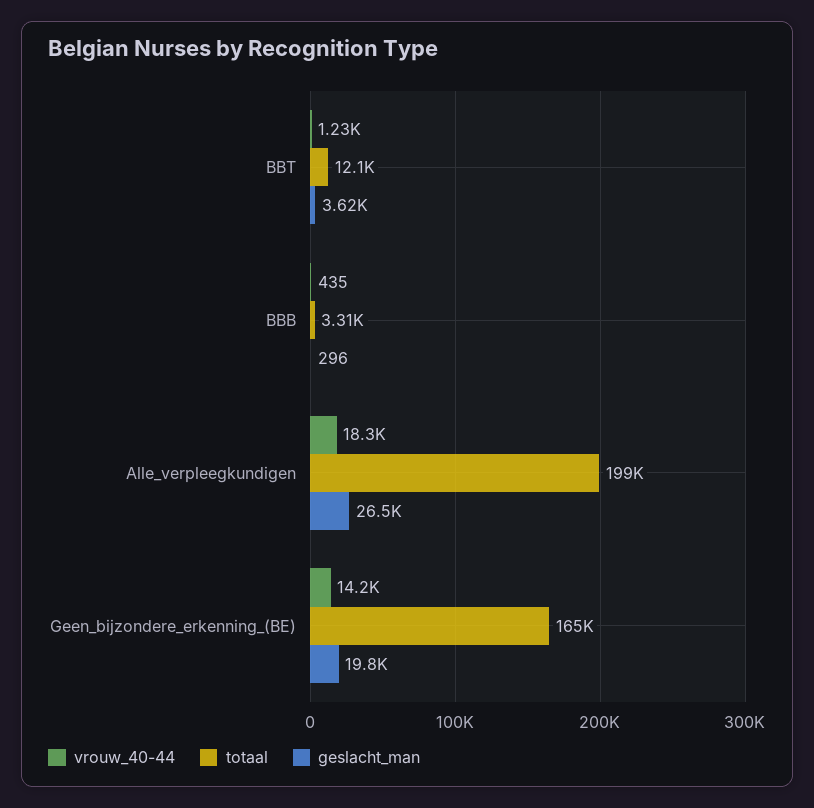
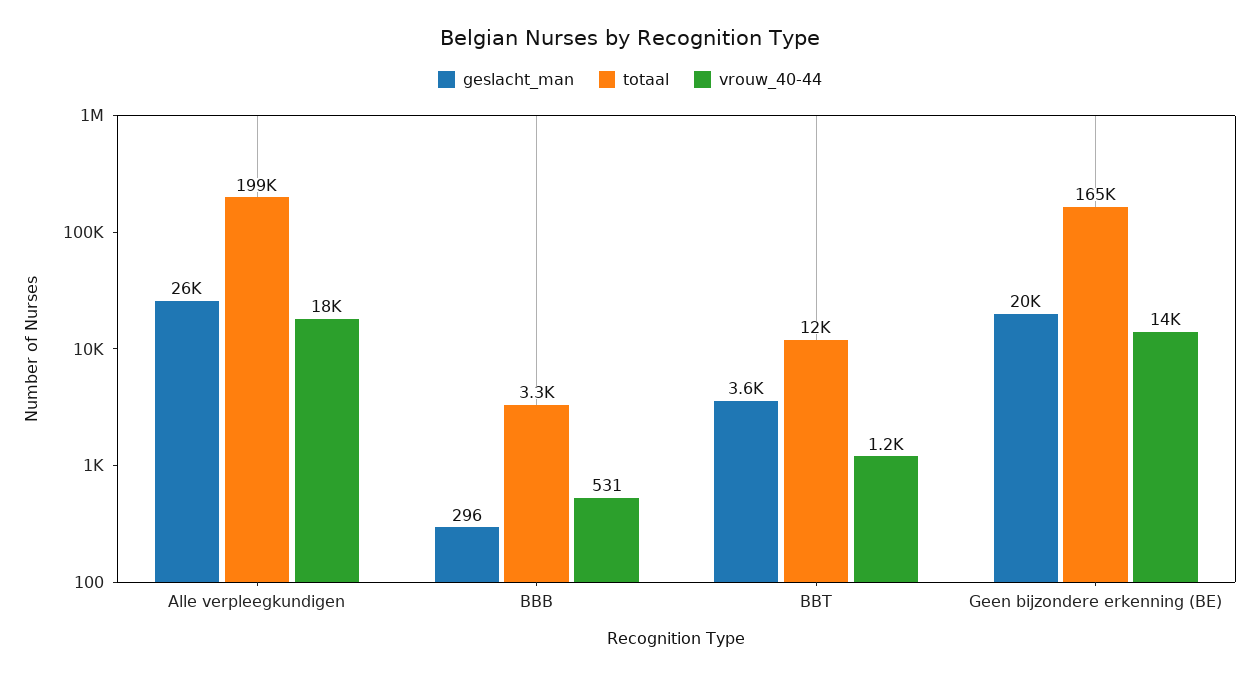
  {
    "vrouw_40-44": {
      "BBT": 1230,
-     "BBB": 435,
+     "BBB": 531,
      "Alle_verpleegkundigen": 18300,
      "Geen_bijzondere_erkenning_(BE)": 14200
    },
    "totaal": {
      "BBT": 12100,
      "BBB": 3310,
      "Alle_verpleegkundigen": 199000,
      "Geen_bijzondere_erkenning_(BE)": 165000
    },
    "geslacht_man": {
      "BBT": 3620,
      "BBB": 296,
      "Alle_verpleegkundigen": 26500,
      "Geen_bijzondere_erkenning_(BE)": 19800
    }
  }

